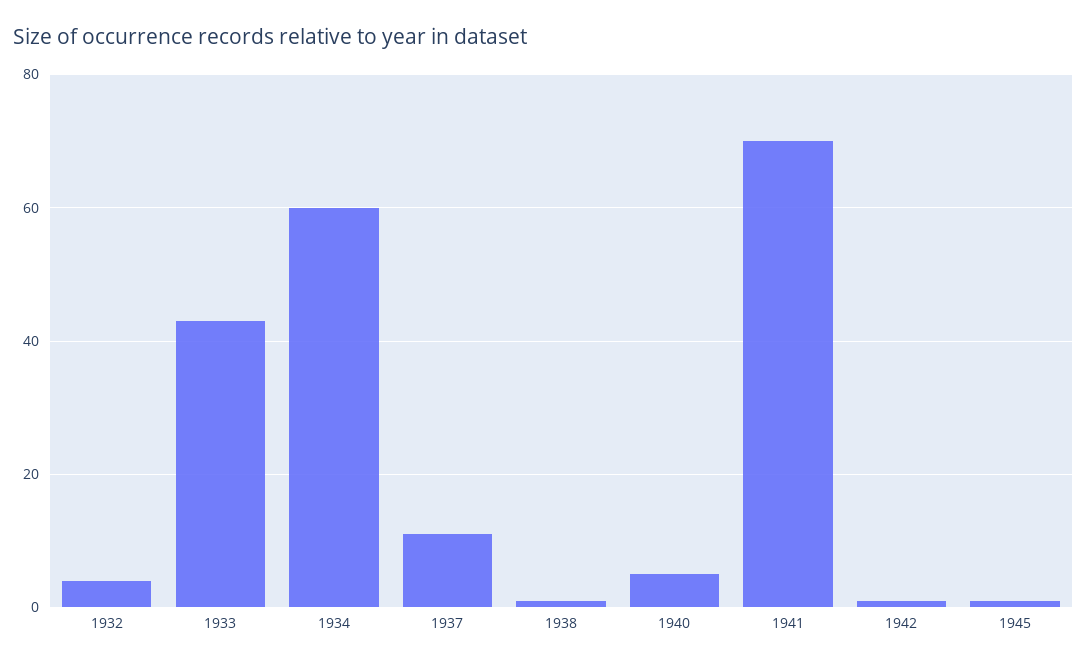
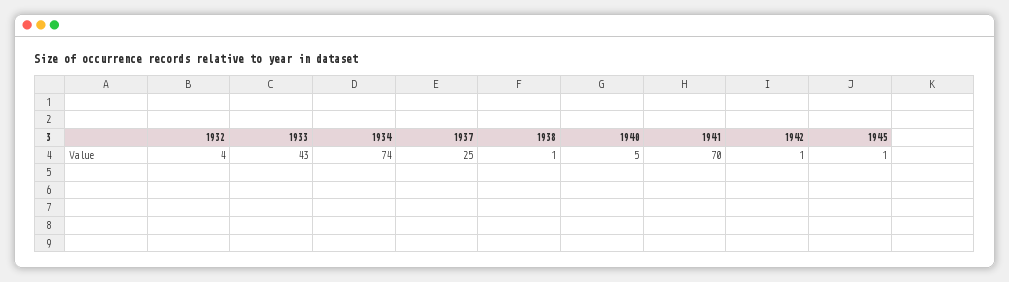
  {
    "1932": 4,
    "1933": 43,
-   "1934": 60,
+   "1934": 74,
-   "1937": 10,
+   "1937": 25,
    "1938": 1,
    "1940": 5,
    "1941": 70,
    "1942": 1,
    "1945": 1
  }

